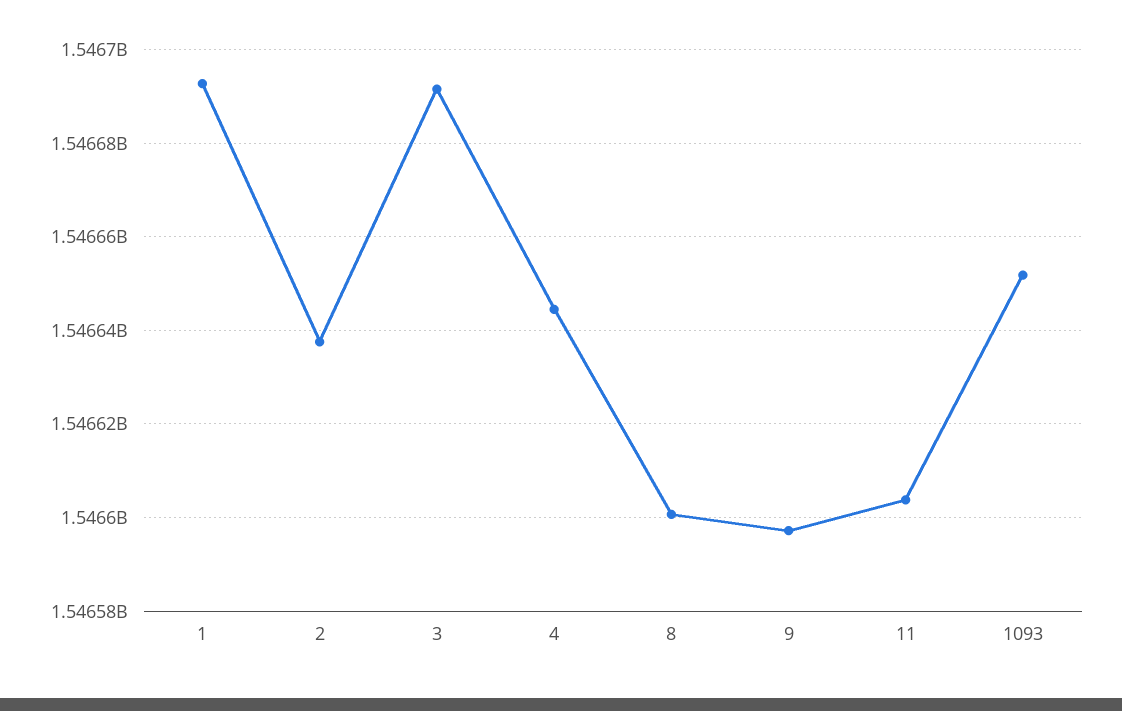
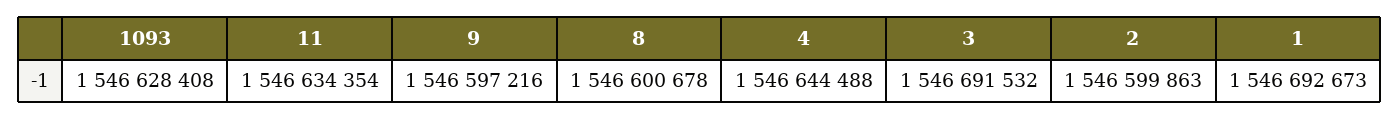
  {
    "1": 1546692673,
-   "2": 1546638000,
+   "2": 1546599863,
    "3": 1546691532,
    "4": 1546644488,
    "8": 1546600678,
    "9": 1546597216,
-   "11": 1546604000,
+   "11": 1546634354,
-   "1093": 1546652000
+   "1093": 1546628408
  }

